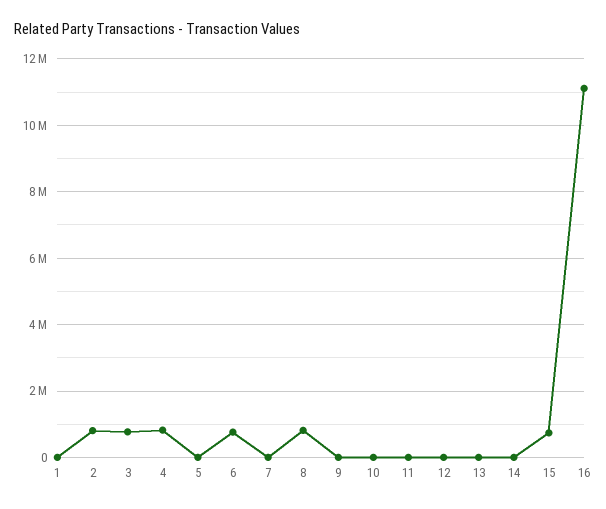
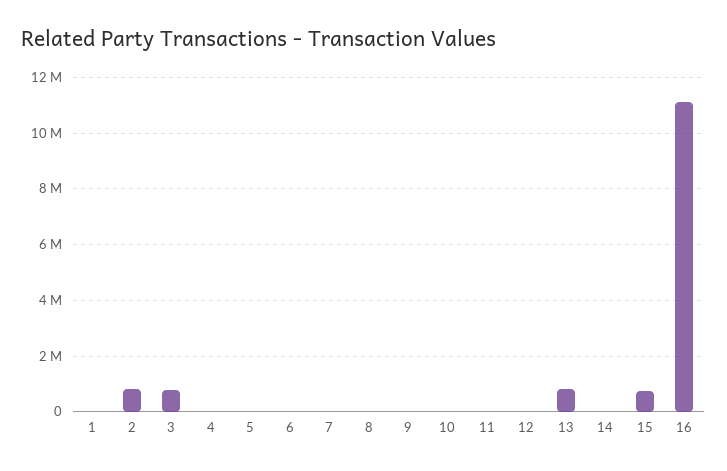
  {
    "1": 0,
    "2": 800000,
    "3": 800000,
-   "4": 800000,
+   "4": 0,
    "5": 0,
-   "6": 800000,
+   "6": 0,
    "7": 0,
-   "8": 800000,
+   "8": 0,
    "9": 0,
    "10": 0,
    "11": 0,
    "12": 0,
-   "13": 0,
+   "13": 750000,
    "14": 0,
    "15": 800000,
    "16": 11200000
  }

